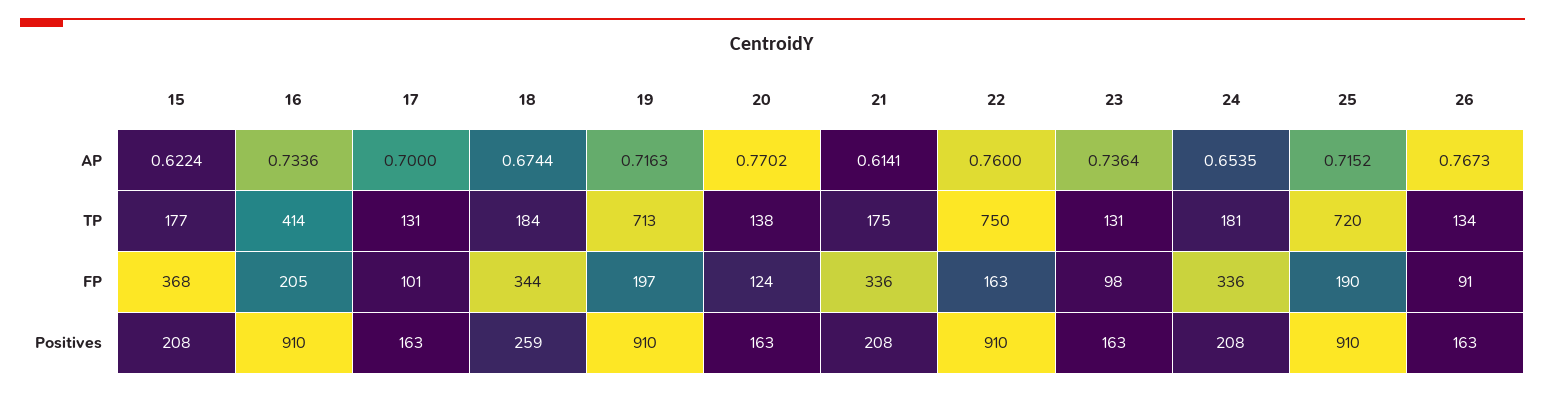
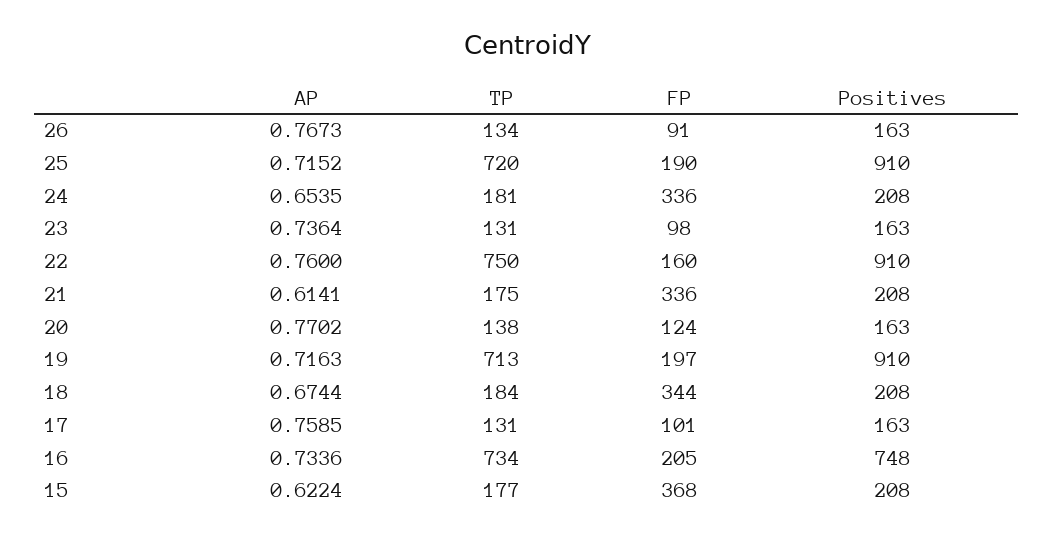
  {
    "15": {
      "AP": 0.6224,
      "TP": 177,
      "FP": 368,
      "Positives": 208
    },
    "16": {
      "AP": 0.7336,
-     "TP": 414,
+     "TP": 734,
      "FP": 205,
-     "Positives": 910
+     "Positives": 748
    },
    "17": {
-     "AP": 0.7,
+     "AP": 0.7585,
      "TP": 131,
      "FP": 101,
      "Positives": 163
    },
    "18": {
      "AP": 0.6744,
      "TP": 184,
      "FP": 344,
-     "Positives": 259
+     "Positives": 208
    },
    "19": {
      "AP": 0.7163,
      "TP": 713,
      "FP": 197,
      "Positives": 910
    },
    "20": {
      "AP": 0.7702,
      "TP": 138,
      "FP": 124,
      "Positives": 163
    },
    "21": {
      "AP": 0.6141,
      "TP": 175,
      "FP": 336,
      "Positives": 208
    },
    "22": {
      "AP": 0.76,
      "TP": 750,
-     "FP": 163,
+     "FP": 160,
      "Positives": 910
    },
    "23": {
      "AP": 0.7364,
      "TP": 131,
      "FP": 98,
      "Positives": 163
    },
    "24": {
      "AP": 0.6535,
      "TP": 181,
      "FP": 336,
      "Positives": 208
    },
    "25": {
      "AP": 0.7152,
      "TP": 720,
      "FP": 190,
      "Positives": 910
    },
    "26": {
      "AP": 0.7673,
      "TP": 134,
      "FP": 91,
      "Positives": 163
    }
  }

